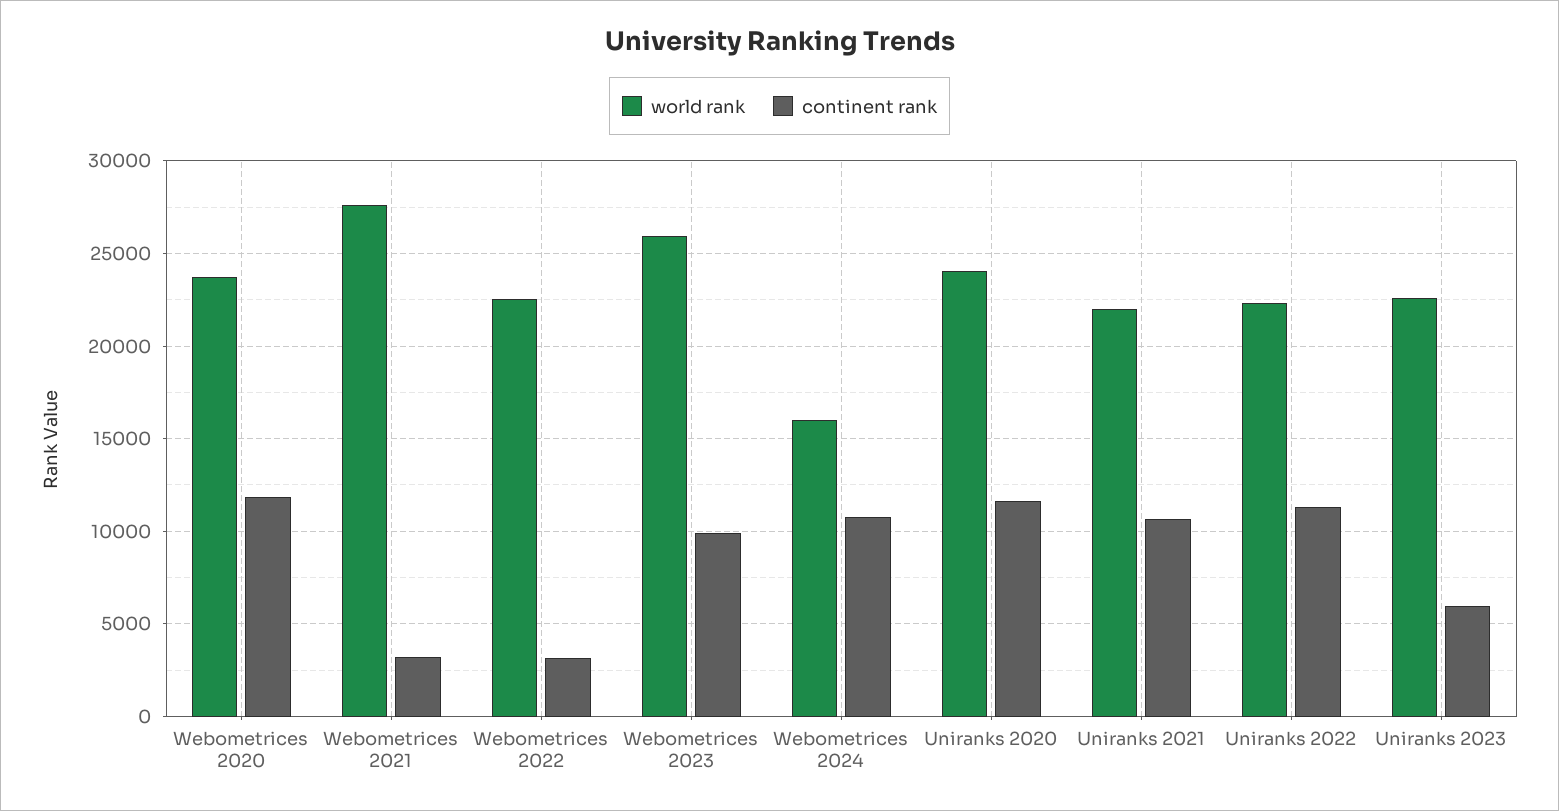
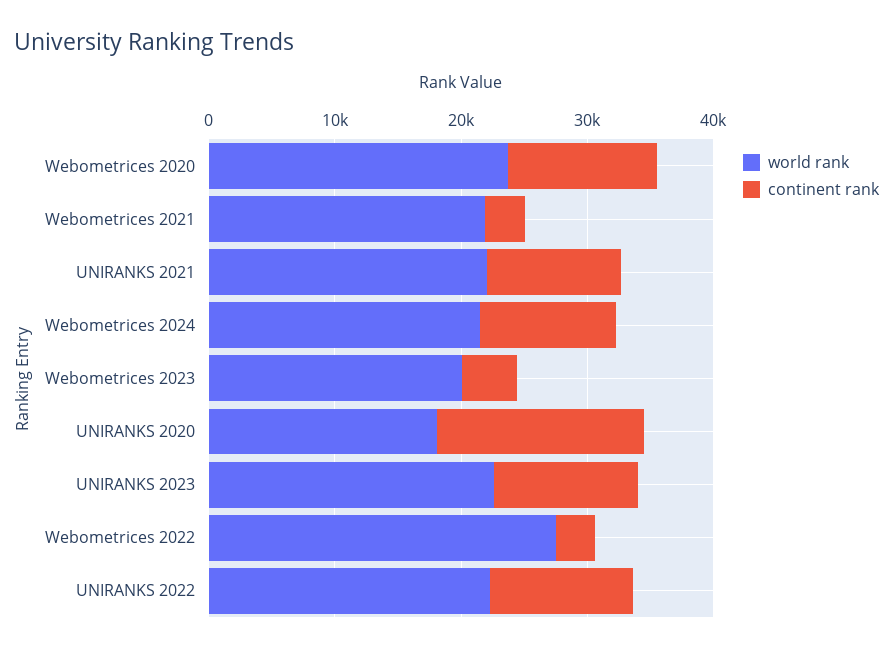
  {
    "world rank": {
      "Webometrices 2020": 23500,
-     "Webometrices 2021": 27500,
+     "Webometrices 2021": 22000,
-     "Webometrices 2022": 22500,
+     "Webometrices 2022": 28000,
-     "Webometrices 2023": 26000,
+     "Webometrices 2023": 20000,
-     "Webometrices 2024": 16000,
+     "Webometrices 2024": 22000,
-     "Uniranks 2020": 24000,
+     "Uniranks 2020": 18000,
      "Uniranks 2021": 22000,
      "Uniranks 2022": 22500,
      "Uniranks 2023": 22500
    },
    "continent rank": {
      "Webometrices 2020": 12000,
      "Webometrices 2021": 3000,
      "Webometrices 2022": 3000,
-     "Webometrices 2023": 10000,
+     "Webometrices 2023": 4000,
      "Webometrices 2024": 11000,
-     "Uniranks 2020": 11500,
+     "Uniranks 2020": 16000,
      "Uniranks 2021": 10500,
      "Uniranks 2022": 11500,
-     "Uniranks 2023": 6000
+     "Uniranks 2023": 12000
    }
  }

